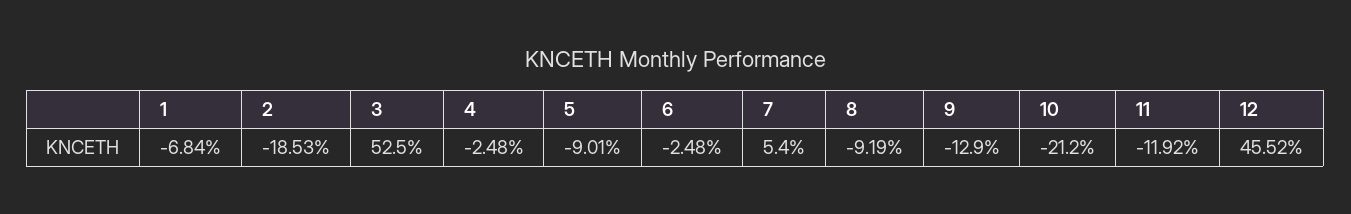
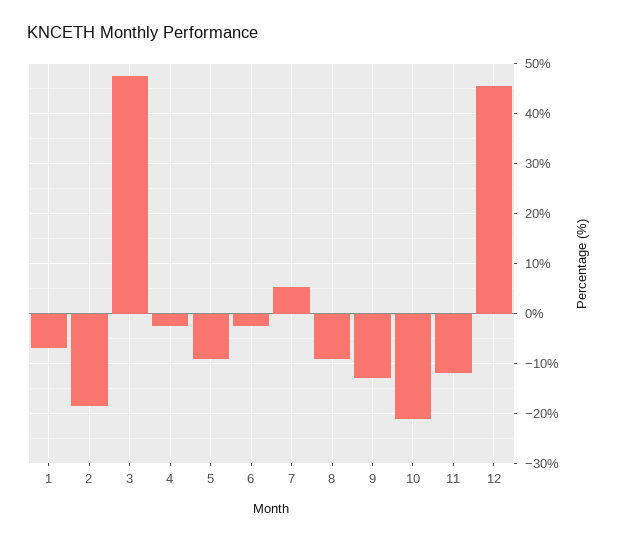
  {
    "1": -6.84,
    "2": -18.53,
-   "3": 52.5,
+   "3": 48,
    "4": -2.48,
    "5": -9.01,
    "6": -2.48,
    "7": 5.4,
    "8": -9.19,
    "9": -12.9,
    "10": -21.2,
    "11": -11.92,
    "12": 45.52
  }

